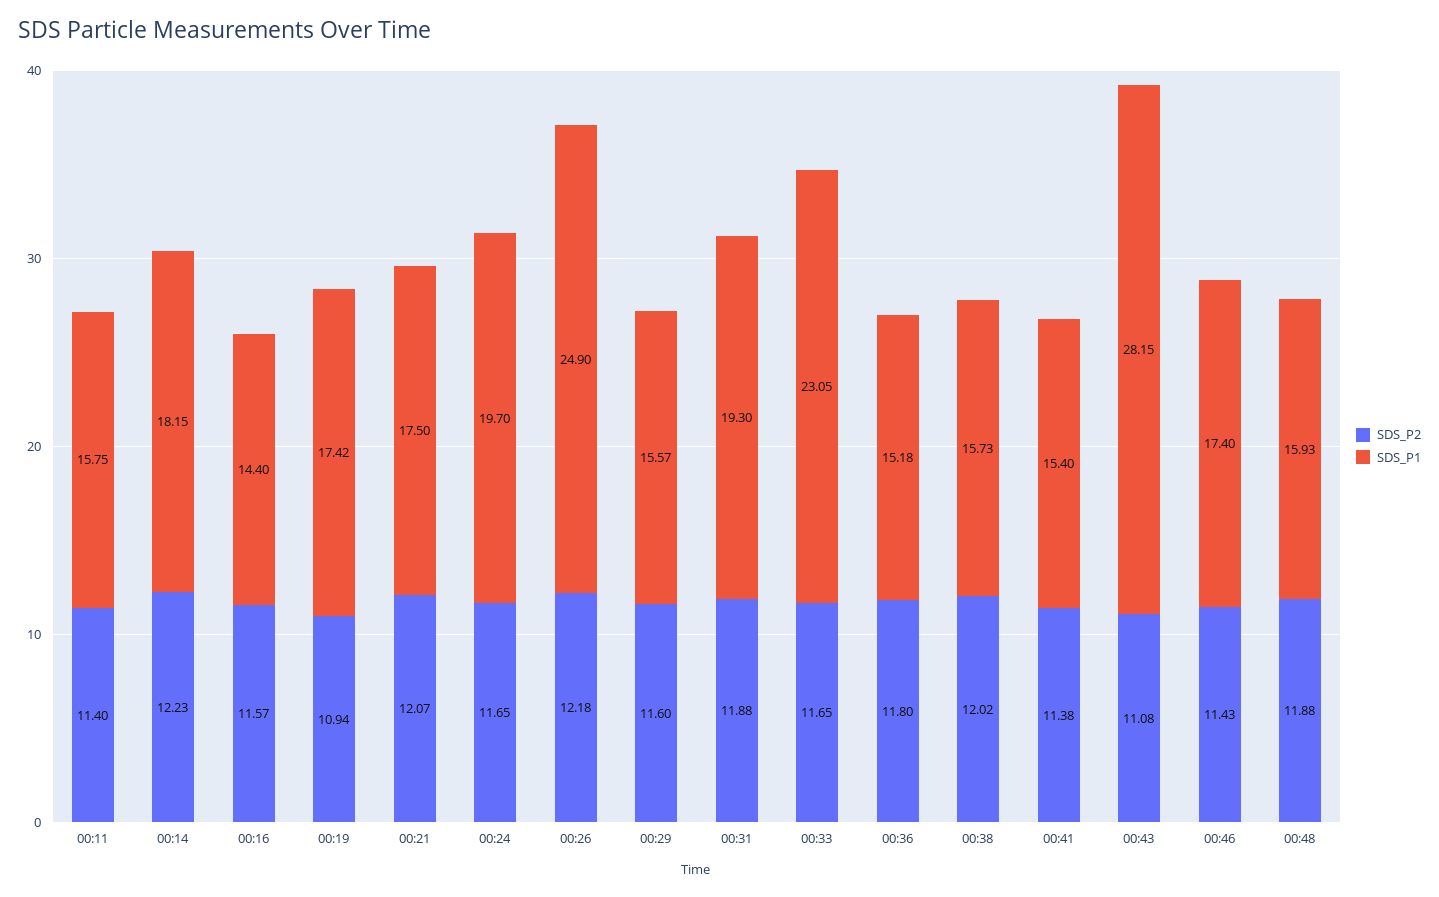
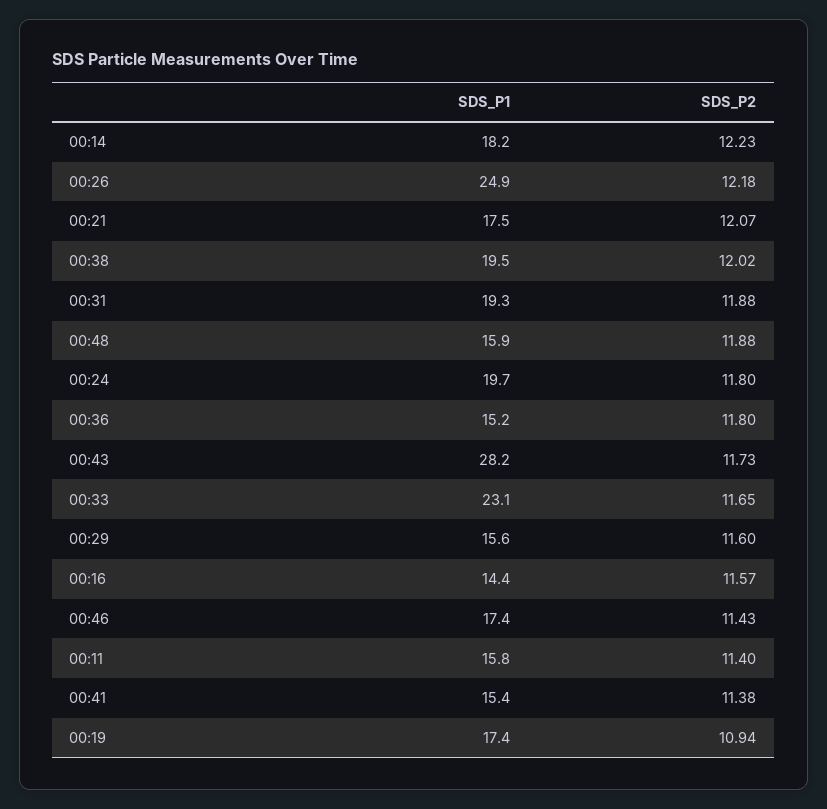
  {
    "SDS_P2": {
      "00:11": 11.4,
      "00:14": 12.23,
      "00:16": 11.57,
      "00:19": 10.94,
      "00:21": 12.07,
-     "00:24": 11.65,
+     "00:24": 11.8,
      "00:26": 12.18,
      "00:29": 11.6,
      "00:31": 11.88,
      "00:33": 11.65,
      "00:36": 11.8,
      "00:38": 12.02,
      "00:41": 11.38,
-     "00:43": 11.08,
+     "00:43": 11.73,
      "00:46": 11.43,
      "00:48": 11.88
    },
    "SDS_P1": {
      "00:11": 15.75,
      "00:14": 18.15,
      "00:16": 14.4,
      "00:19": 17.42,
      "00:21": 17.5,
      "00:24": 19.7,
      "00:26": 24.9,
      "00:29": 15.57,
      "00:31": 19.3,
      "00:33": 23.05,
      "00:36": 15.18,
-     "00:38": 15.73,
+     "00:38": 19.5,
      "00:41": 15.4,
      "00:43": 28.15,
      "00:46": 17.4,
      "00:48": 15.93
    }
  }

